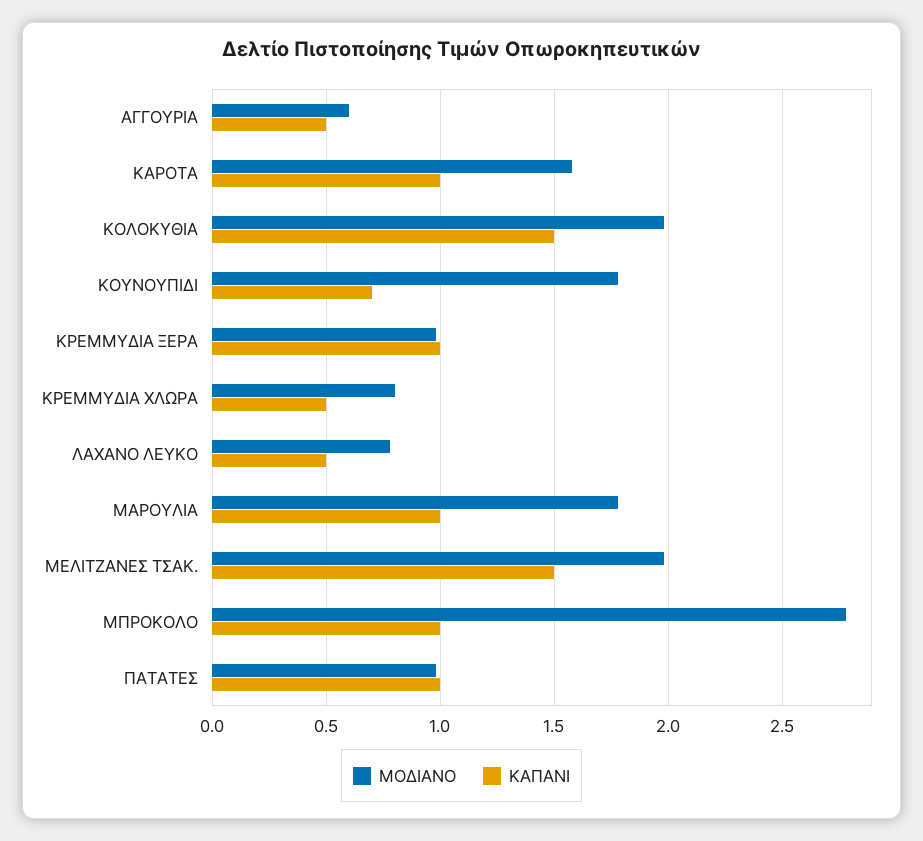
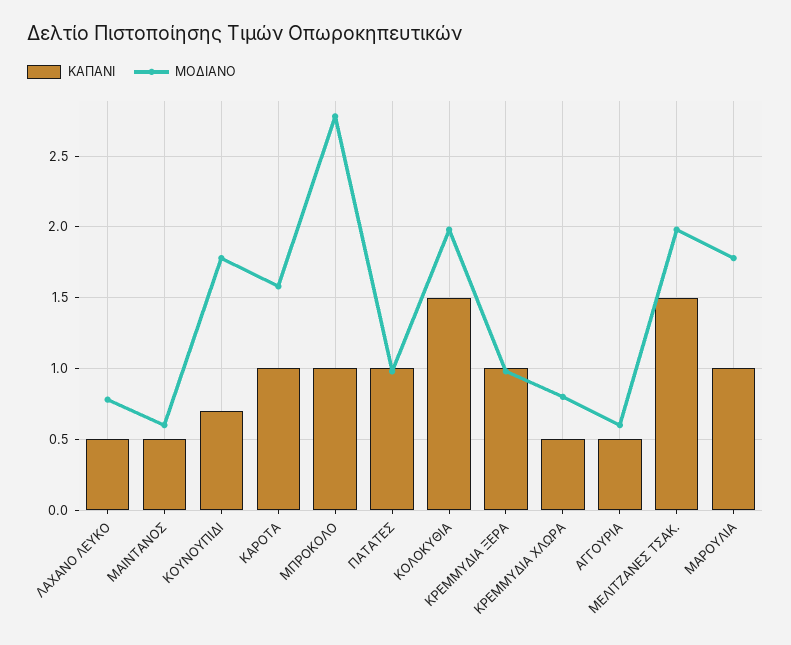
  {
    "ΜΟΔΙΑΝΟ": {
      "ΑΓΓΟΥΡΙΑ": 0.6,
      "ΚΑΡΟΤΑ": 1.6,
      "ΚΟΛΟΚΥΘΙΑ": 2,
      "ΚΟΥΝΟΥΠΙΔΙ": 1.8,
      "ΚΡΕΜΜΥΔΙΑ ΞΕΡΑ": 1,
      "ΚΡΕΜΜΥΔΙΑ ΧΛΩΡΑ": 0.8,
      "ΛΑΧΑΝΟ ΛΕΥΚΟ": 0.8,
      "ΜΑΡΟΥΛΙΑ": 1.8,
      "ΜΕΛΙΤΖΑΝΕΣ ΤΣΑΚ.": 2,
      "ΜΠΡΟΚΟΛΟ": 2.8,
-     "ΠΑΤΑΤΕΣ": 1
+     "ΠΑΤΑΤΕΣ": 1,
+     "ΜΑΙΝΤΑΝΟΣ": 0.6
    },
    "ΚΑΠΑΝΙ": {
      "ΑΓΓΟΥΡΙΑ": 0.5,
      "ΚΑΡΟΤΑ": 1,
      "ΚΟΛΟΚΥΘΙΑ": 1.5,
      "ΚΟΥΝΟΥΠΙΔΙ": 0.7,
      "ΚΡΕΜΜΥΔΙΑ ΞΕΡΑ": 1,
      "ΚΡΕΜΜΥΔΙΑ ΧΛΩΡΑ": 0.5,
      "ΛΑΧΑΝΟ ΛΕΥΚΟ": 0.5,
      "ΜΑΡΟΥΛΙΑ": 1,
      "ΜΕΛΙΤΖΑΝΕΣ ΤΣΑΚ.": 1.5,
      "ΜΠΡΟΚΟΛΟ": 1,
-     "ΠΑΤΑΤΕΣ": 1
+     "ΠΑΤΑΤΕΣ": 1,
+     "ΜΑΙΝΤΑΝΟΣ": 0.5
    }
  }

